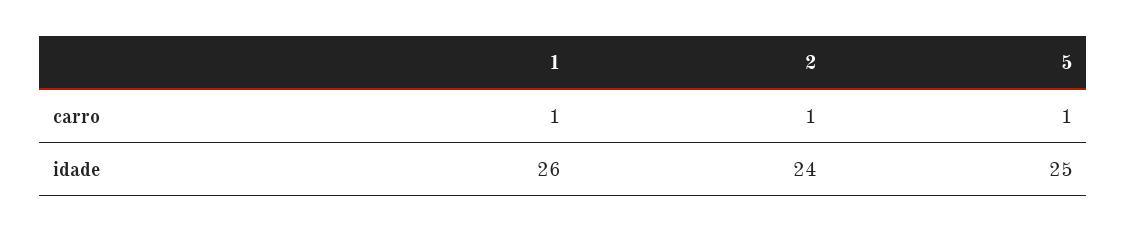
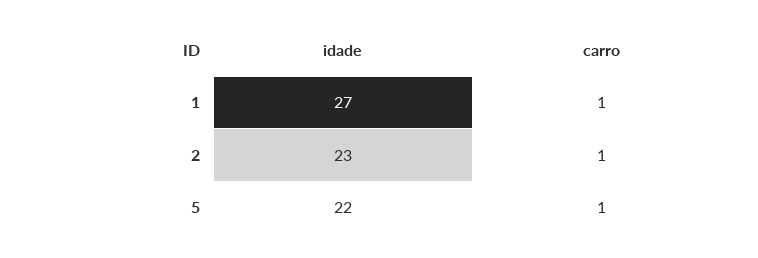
  {
    "1": {
      "carro": 1,
-     "idade": 26
+     "idade": 27
    },
    "2": {
      "carro": 1,
-     "idade": 24
+     "idade": 23
    },
    "5": {
      "carro": 1,
-     "idade": 25
+     "idade": 22
    }
  }

